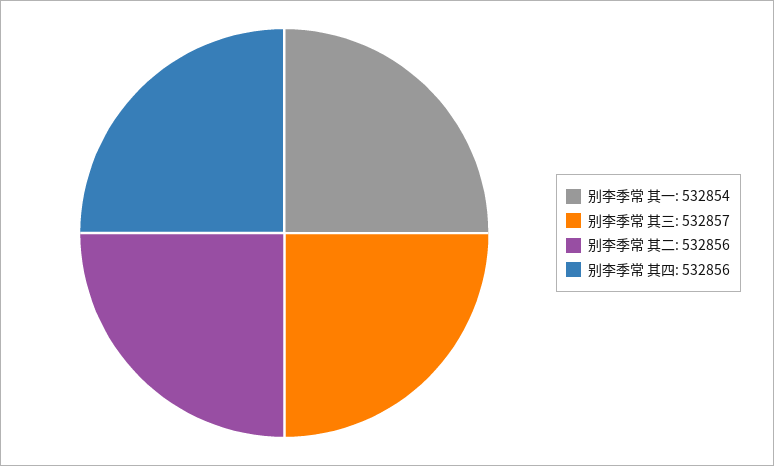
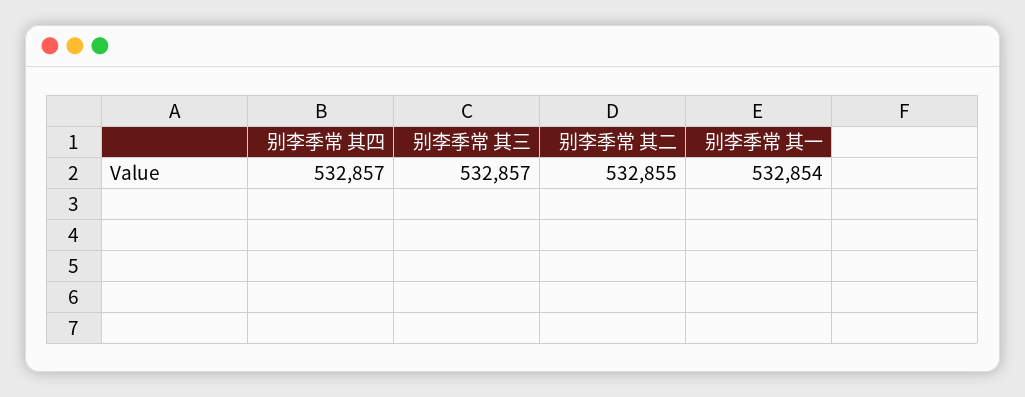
  {
    "别李季常 其一": 532854,
    "别李季常 其三": 532857,
-   "别李季常 其二": 532856,
+   "别李季常 其二": 532855,
-   "别李季常 其四": 532856
+   "别李季常 其四": 532857
  }

